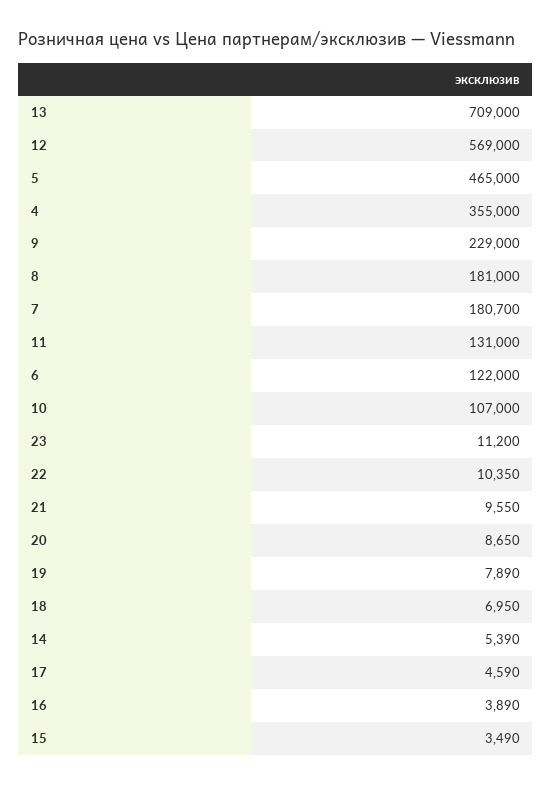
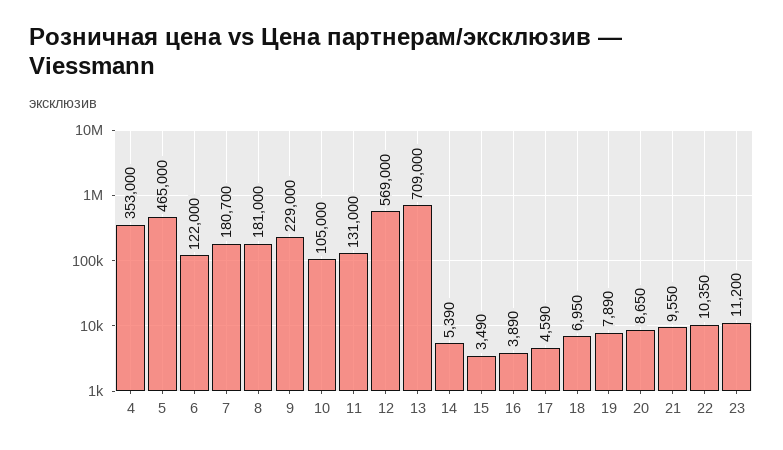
  {
    "13": 709000,
    "12": 569000,
    "5": 465000,
-   "4": 355000,
+   "4": 353000,
    "9": 229000,
    "8": 181000,
    "7": 180700,
    "11": 131000,
    "6": 122000,
-   "10": 107000,
+   "10": 105000,
    "23": 11200,
    "22": 10350,
    "21": 9550,
    "20": 8650,
    "19": 7890,
    "18": 6950,
    "14": 5390,
    "17": 4590,
    "16": 3890,
    "15": 3490
  }

